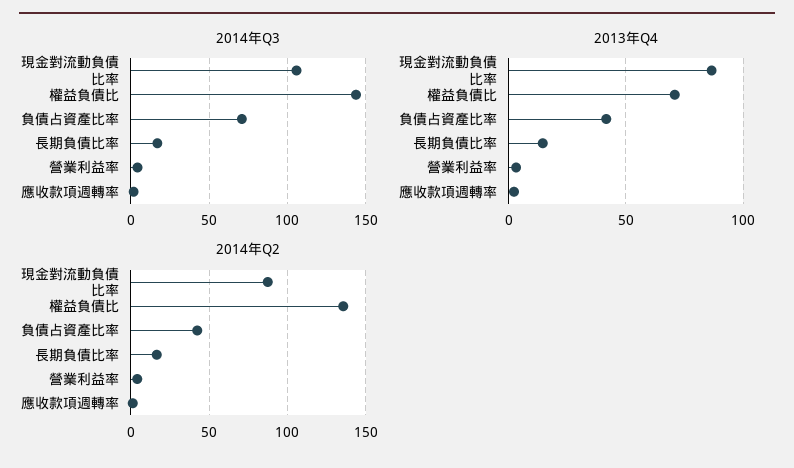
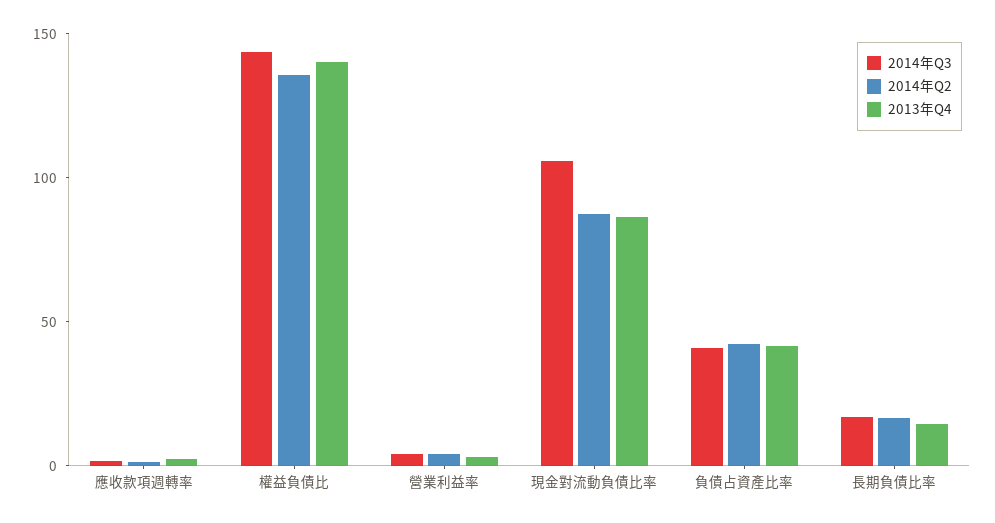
  {
    "2014年Q3": {
      "現金對流動負債比率": 105,
      "權益負債比": 145,
-     "負債占資產比率": 70,
+     "負債占資產比率": 40,
      "長期負債比率": 15,
      "營業利益率": 5,
      "應收款項週轉率": 0
    },
    "2013年Q4": {
      "現金對流動負債比率": 85,
-     "權益負債比": 70,
+     "權益負債比": 140,
      "負債占資產比率": 40,
      "長期負債比率": 15,
      "營業利益率": 5,
      "應收款項週轉率": 0
    },
    "2014年Q2": {
      "現金對流動負債比率": 85,
      "權益負債比": 135,
      "負債占資產比率": 40,
      "長期負債比率": 15,
      "營業利益率": 5,
      "應收款項週轉率": 0
    }
  }

